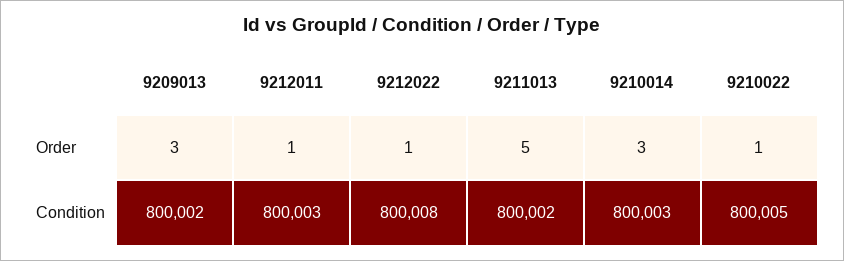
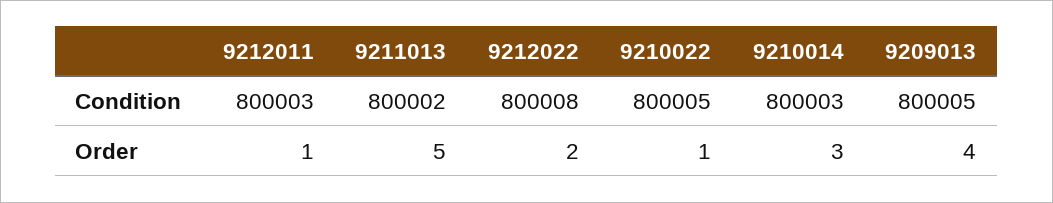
  {
    "9209013": {
-     "Order": 3,
+     "Order": 4,
-     "Condition": 800002
+     "Condition": 800005
    },
    "9212011": {
      "Order": 1,
      "Condition": 800003
    },
    "9212022": {
-     "Order": 1,
+     "Order": 2,
      "Condition": 800008
    },
    "9211013": {
      "Order": 5,
      "Condition": 800002
    },
    "9210014": {
      "Order": 3,
      "Condition": 800003
    },
    "9210022": {
      "Order": 1,
      "Condition": 800005
    }
  }

